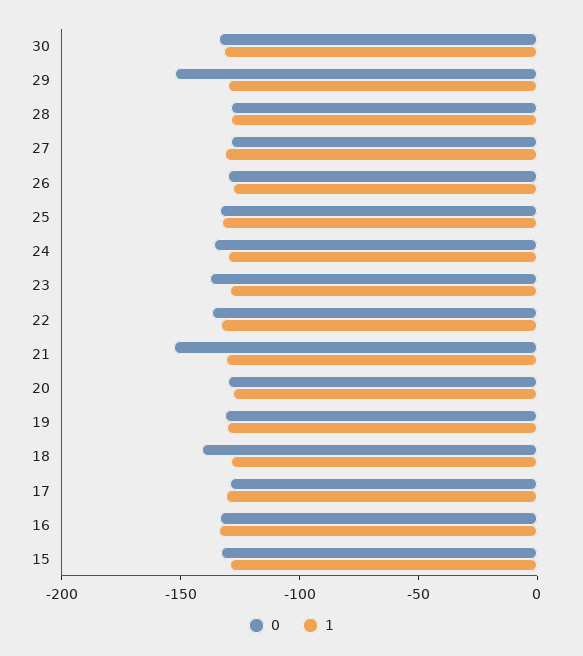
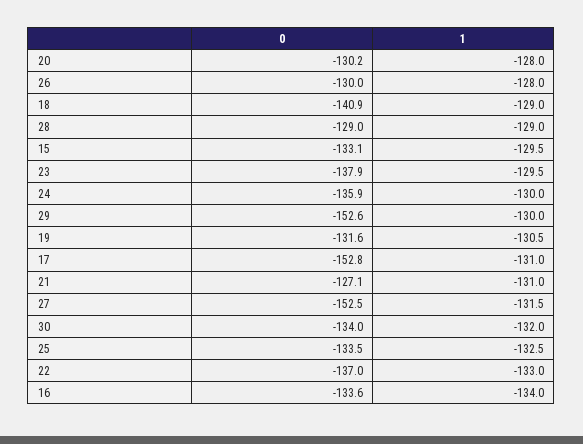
  {
    "0": {
      "30": -134,
      "29": -152.6,
      "28": -129,
-     "27": -130,
+     "27": -152.5,
      "26": -130,
      "25": -133.5,
      "24": -135.9,
      "23": -137.9,
      "22": -137,
-     "21": -150,
+     "21": -127.1,
      "20": -130.2,
      "19": -131.6,
      "18": -140.9,
-     "17": -130,
+     "17": -152.8,
      "16": -133.6,
      "15": -133.1
    },
    "1": {
      "30": -132,
      "29": -130,
      "28": -129,
      "27": -131.5,
      "26": -128,
      "25": -132.5,
      "24": -130,
      "23": -129.5,
      "22": -133,
      "21": -131,
      "20": -128,
      "19": -130.5,
      "18": -129,
      "17": -131,
      "16": -134,
      "15": -129.5
    }
  }

